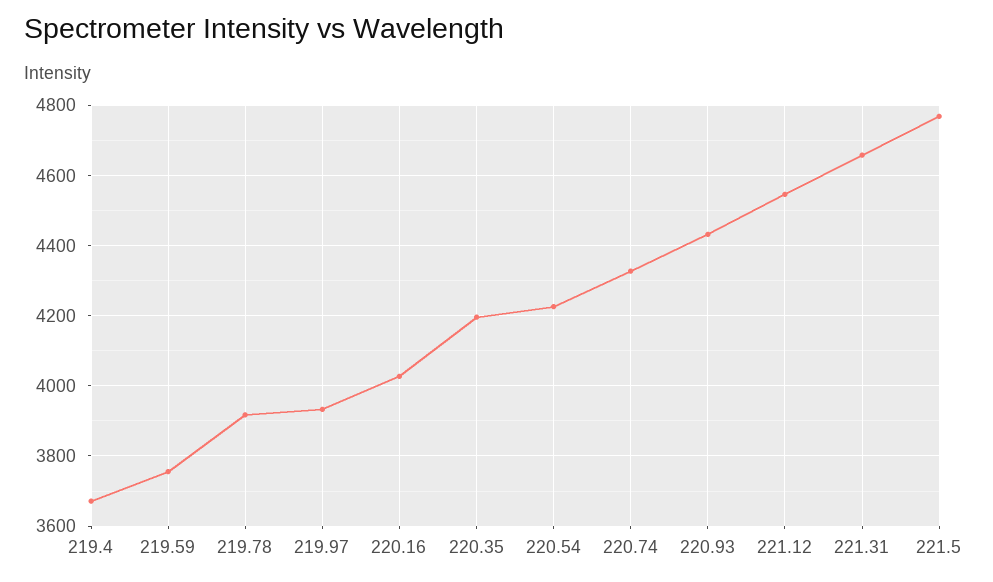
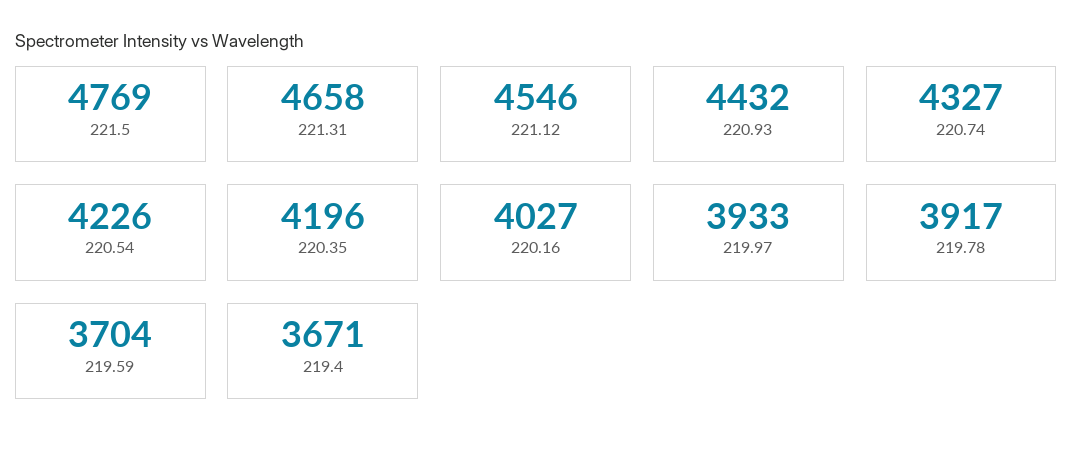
  {
    "219.4": 3671,
-   "219.59": 3760,
+   "219.59": 3704,
    "219.78": 3917,
    "219.97": 3933,
    "220.16": 4027,
    "220.35": 4196,
    "220.54": 4226,
    "220.74": 4327,
    "220.93": 4432,
    "221.12": 4546,
    "221.31": 4658,
    "221.5": 4769
  }

